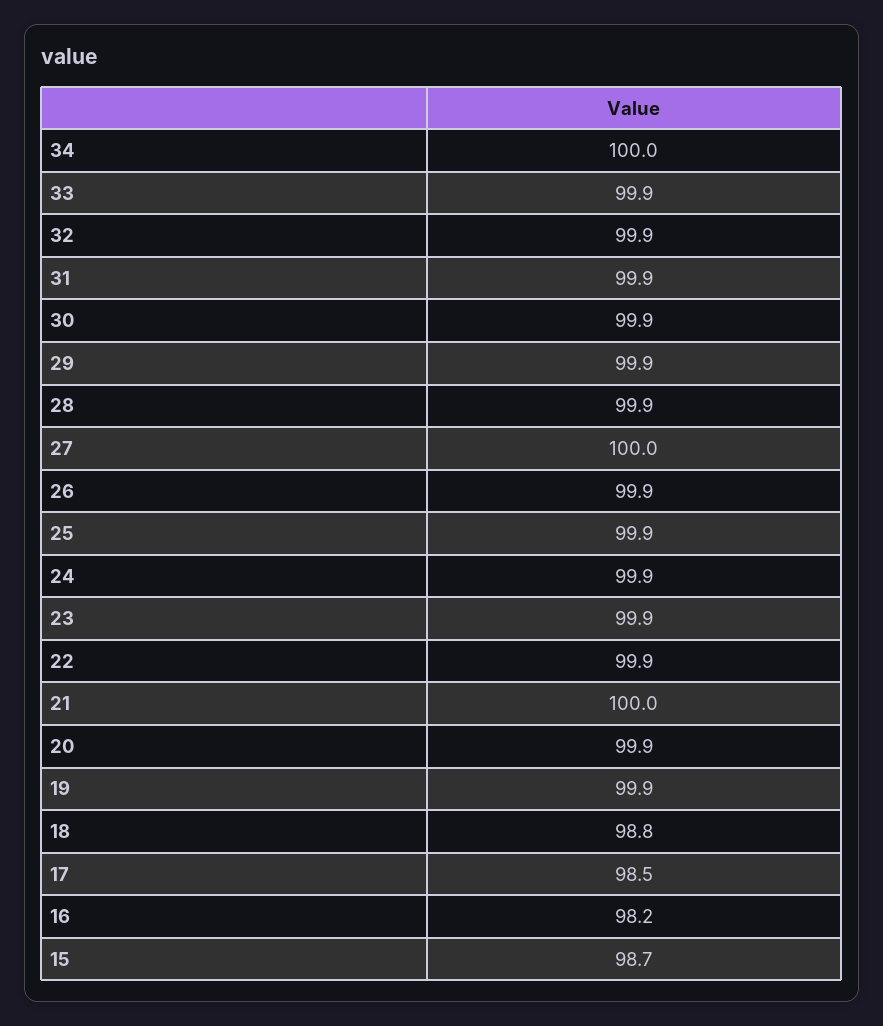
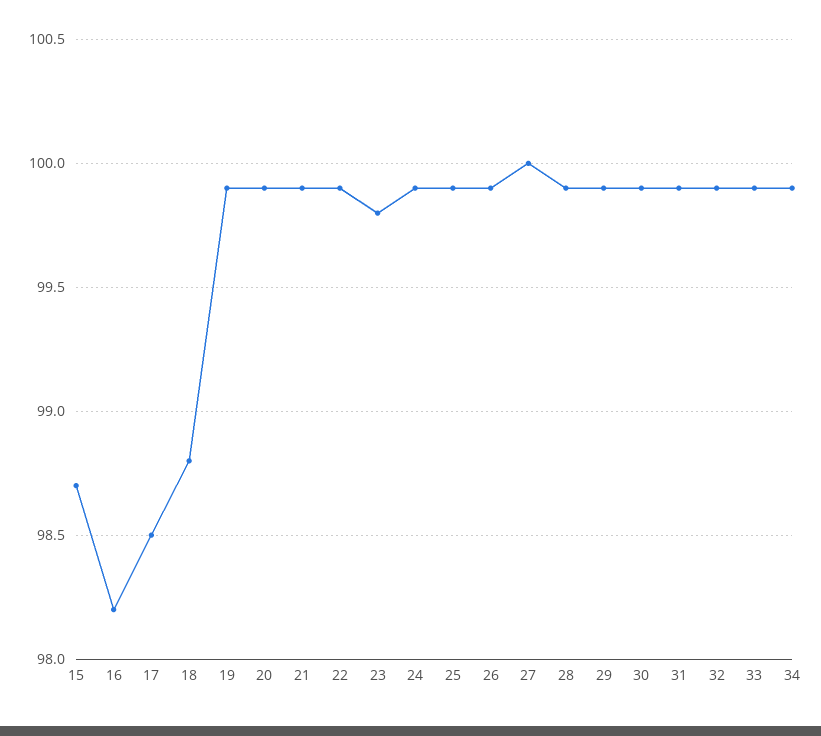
  {
-   "34": 100,
+   "34": 99.9,
    "33": 99.9,
    "32": 99.9,
    "31": 99.9,
    "30": 99.9,
    "29": 99.9,
    "28": 99.9,
    "27": 100,
    "26": 99.9,
    "25": 99.9,
    "24": 99.9,
-   "23": 99.9,
+   "23": 99.8,
    "22": 99.9,
-   "21": 100,
+   "21": 99.9,
    "20": 99.9,
    "19": 99.9,
    "18": 98.8,
    "17": 98.5,
    "16": 98.2,
    "15": 98.7
  }

